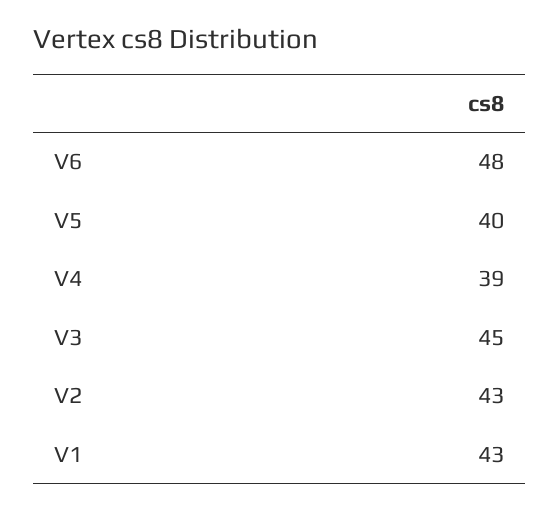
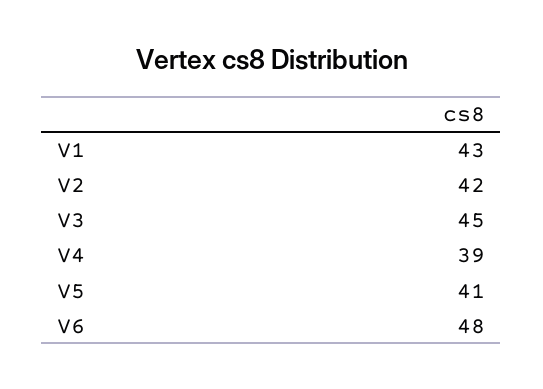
  {
    "V6": 48,
-   "V5": 40,
+   "V5": 41,
    "V4": 39,
    "V3": 45,
-   "V2": 43,
+   "V2": 42,
    "V1": 43
  }

